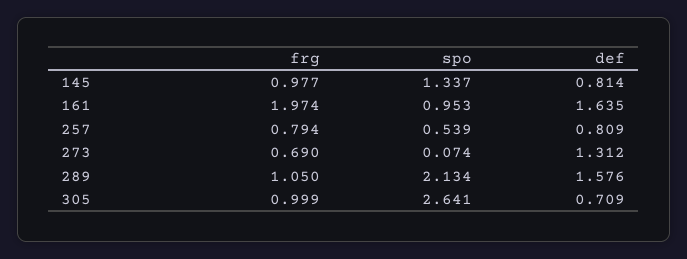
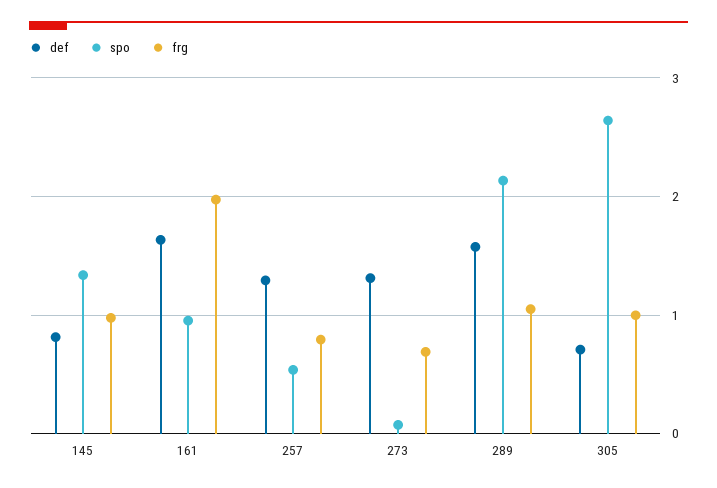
  {
    "frg": {
      "145": 0.977,
      "161": 1.974,
      "257": 0.794,
      "273": 0.69,
      "289": 1.05,
      "305": 0.999
    },
    "spo": {
      "145": 1.337,
      "161": 0.953,
      "257": 0.539,
      "273": 0.074,
      "289": 2.134,
      "305": 2.641
    },
    "def": {
      "145": 0.814,
      "161": 1.635,
-     "257": 0.809,
+     "257": 1.3,
      "273": 1.312,
      "289": 1.576,
      "305": 0.709
    }
  }

